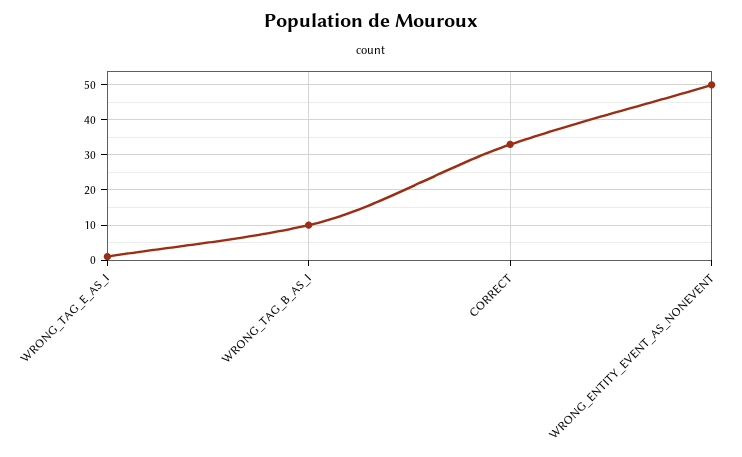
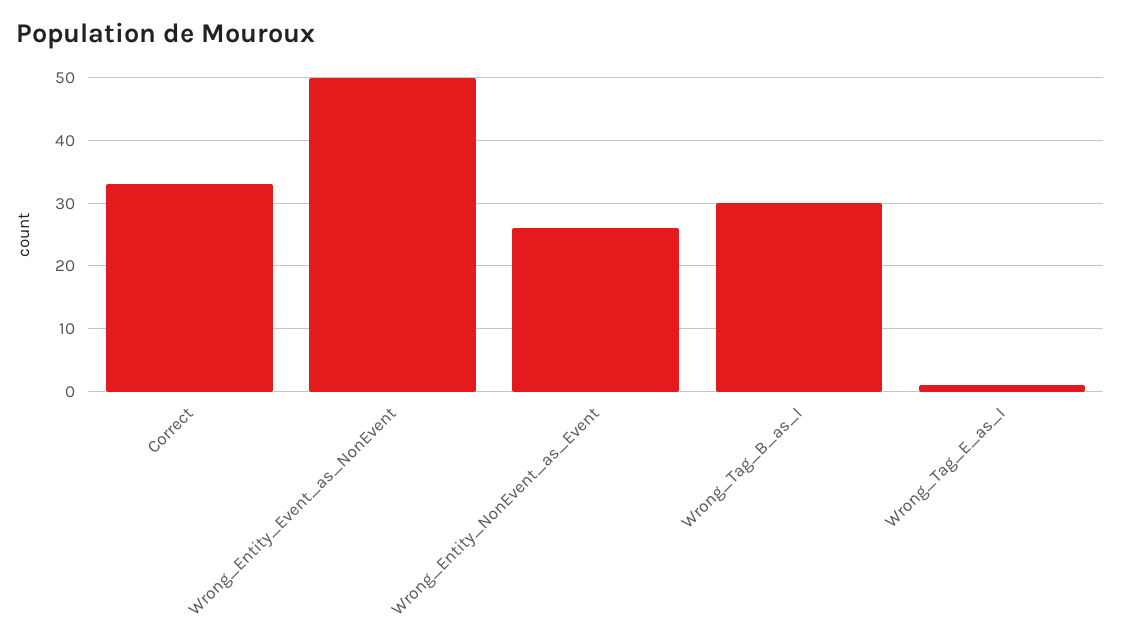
  {
    "WRONG_TAG_E_AS_I": 1,
-   "WRONG_TAG_B_AS_I": 10,
+   "WRONG_TAG_B_AS_I": 30,
    "CORRECT": 33,
-   "WRONG_ENTITY_EVENT_AS_NONEVENT": 50
+   "WRONG_ENTITY_EVENT_AS_NONEVENT": 50,
+   "Wrong_Entity_NonEvent_as_Event": 26
  }

